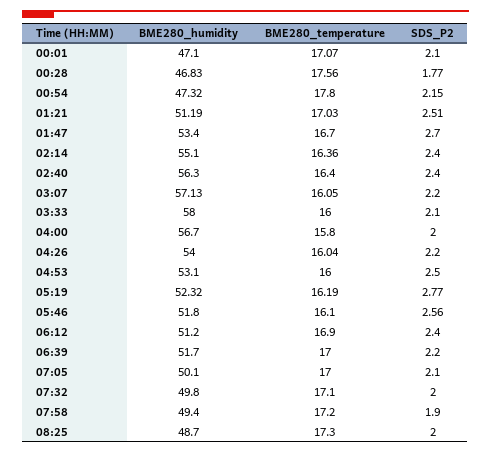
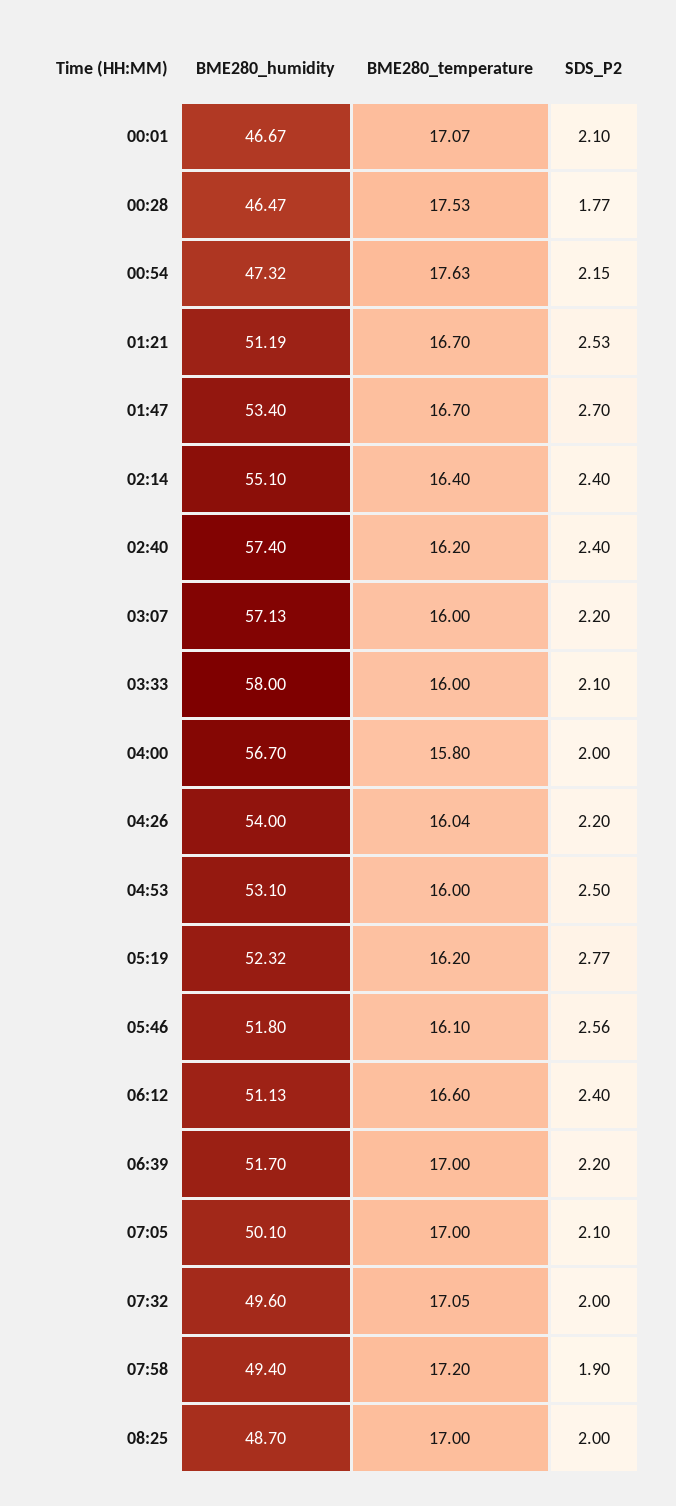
  {
    "BME280_humidity": {
-     "00:01": 47.1,
+     "00:01": 46.67,
-     "00:28": 46.83,
+     "00:28": 46.47,
      "00:54": 47.32,
      "01:21": 51.19,
      "01:47": 53.4,
      "02:14": 55.1,
-     "02:40": 56.3,
+     "02:40": 57.4,
      "03:07": 57.13,
      "03:33": 58,
      "04:00": 56.7,
      "04:26": 54,
      "04:53": 53.1,
      "05:19": 52.32,
      "05:46": 51.8,
-     "06:12": 51.2,
+     "06:12": 51.13,
      "06:39": 51.7,
      "07:05": 50.1,
-     "07:32": 49.8,
+     "07:32": 49.6,
      "07:58": 49.4,
      "08:25": 48.7
    },
    "BME280_temperature": {
      "00:01": 17.07,
-     "00:28": 17.56,
+     "00:28": 17.53,
-     "00:54": 17.8,
+     "00:54": 17.63,
-     "01:21": 17.03,
+     "01:21": 16.7,
      "01:47": 16.7,
-     "02:14": 16.36,
+     "02:14": 16.4,
-     "02:40": 16.4,
+     "02:40": 16.2,
-     "03:07": 16.05,
+     "03:07": 16,
      "03:33": 16,
      "04:00": 15.8,
      "04:26": 16.04,
      "04:53": 16,
-     "05:19": 16.19,
+     "05:19": 16.2,
      "05:46": 16.1,
-     "06:12": 16.9,
+     "06:12": 16.6,
      "06:39": 17,
      "07:05": 17,
-     "07:32": 17.1,
+     "07:32": 17.05,
      "07:58": 17.2,
-     "08:25": 17.3
+     "08:25": 17
    },
    "SDS_P2": {
      "00:01": 2.1,
      "00:28": 1.77,
      "00:54": 2.15,
-     "01:21": 2.51,
+     "01:21": 2.53,
      "01:47": 2.7,
      "02:14": 2.4,
      "02:40": 2.4,
      "03:07": 2.2,
      "03:33": 2.1,
      "04:00": 2,
      "04:26": 2.2,
      "04:53": 2.5,
      "05:19": 2.77,
      "05:46": 2.56,
      "06:12": 2.4,
      "06:39": 2.2,
      "07:05": 2.1,
      "07:32": 2,
      "07:58": 1.9,
      "08:25": 2
    }
  }

